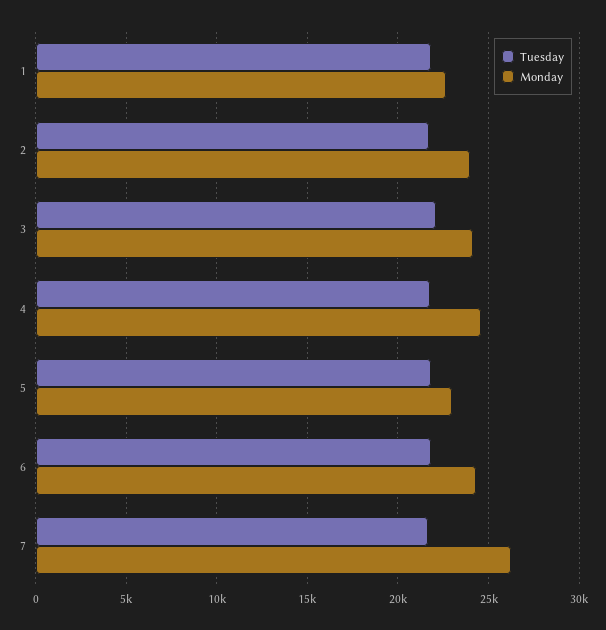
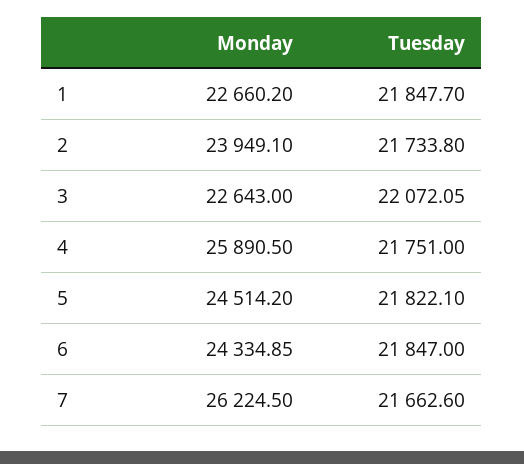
  {
    "Tuesday": {
      "1": 21847.7,
      "2": 21733.8,
      "3": 22072.05,
      "4": 21751,
      "5": 21822.1,
      "6": 21847,
      "7": 21662.6
    },
    "Monday": {
      "1": 22660.2,
      "2": 23949.1,
-     "3": 24000,
+     "3": 22643,
-     "4": 24500,
+     "4": 25890.5,
-     "5": 23000,
+     "5": 24514.2,
      "6": 24334.85,
      "7": 26224.5
    }
  }

